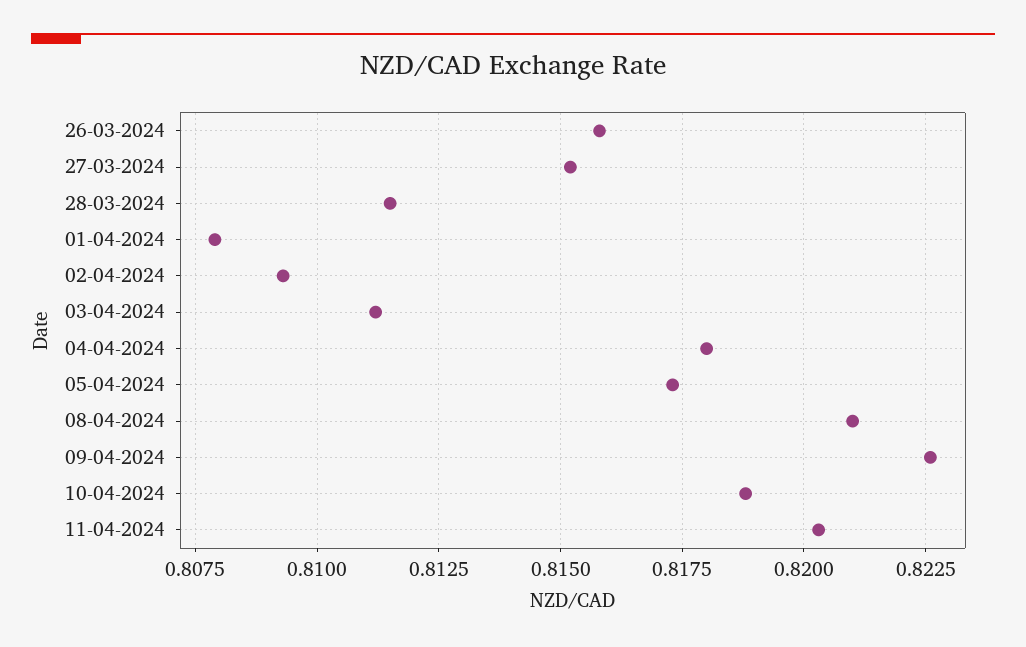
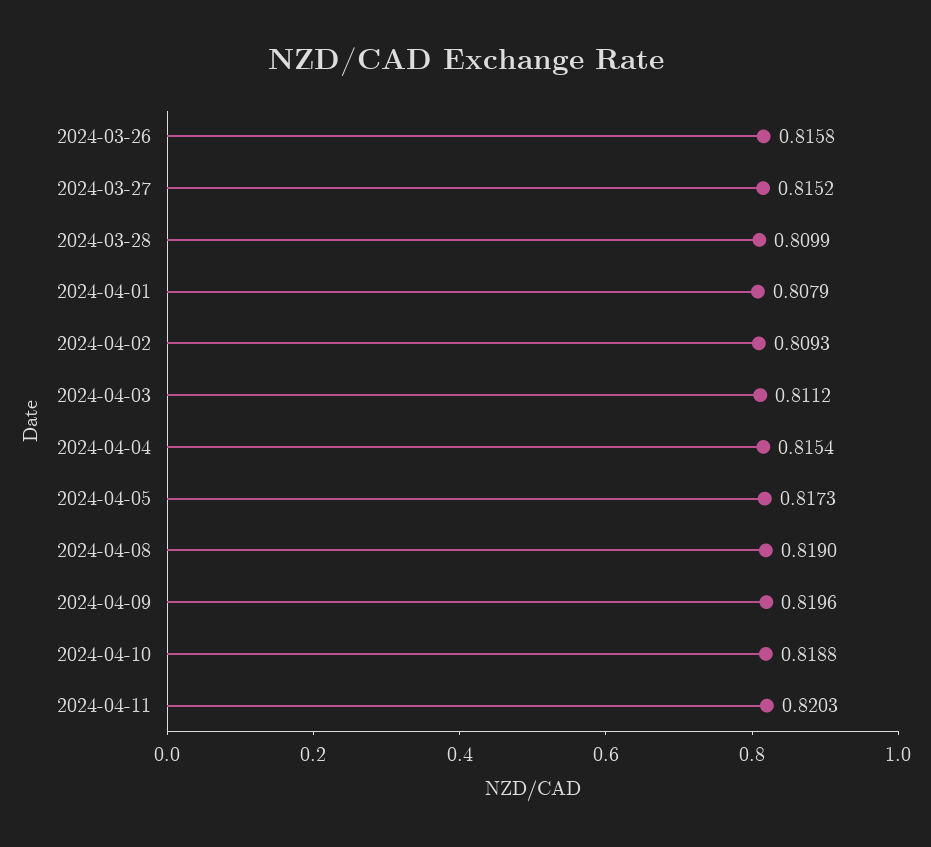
  {
    "26-03-2024": 0.8158,
    "27-03-2024": 0.8152,
-   "28-03-2024": 0.8115,
+   "28-03-2024": 0.8099,
    "01-04-2024": 0.8079,
    "02-04-2024": 0.8093,
    "03-04-2024": 0.8112,
-   "04-04-2024": 0.818,
+   "04-04-2024": 0.8154,
    "05-04-2024": 0.8173,
-   "08-04-2024": 0.821,
+   "08-04-2024": 0.819,
-   "09-04-2024": 0.8225,
+   "09-04-2024": 0.8196,
    "10-04-2024": 0.8188,
    "11-04-2024": 0.8203
  }

